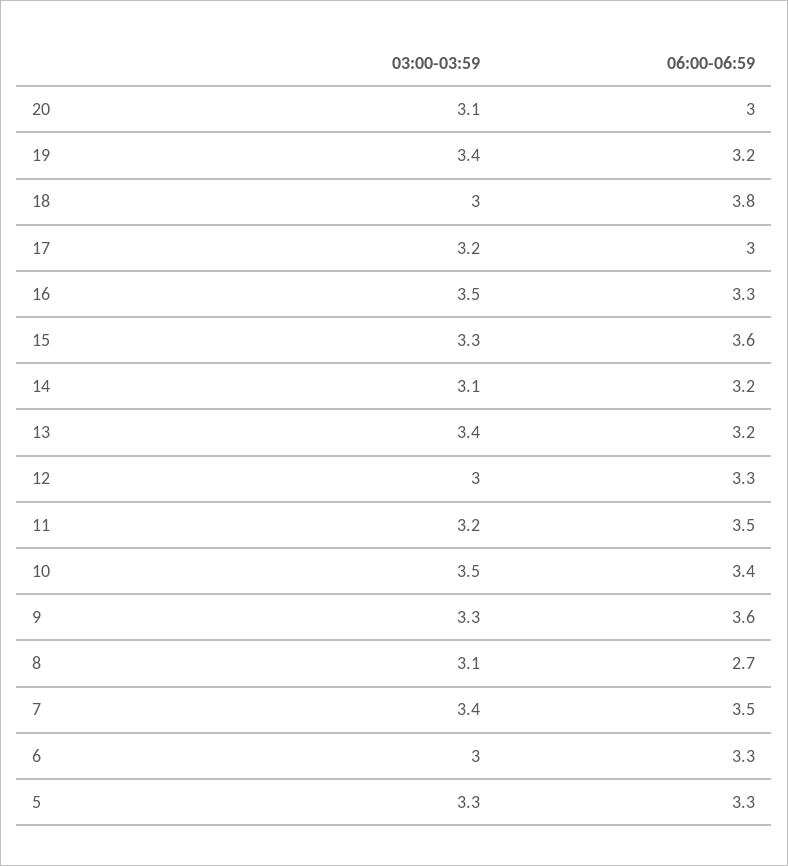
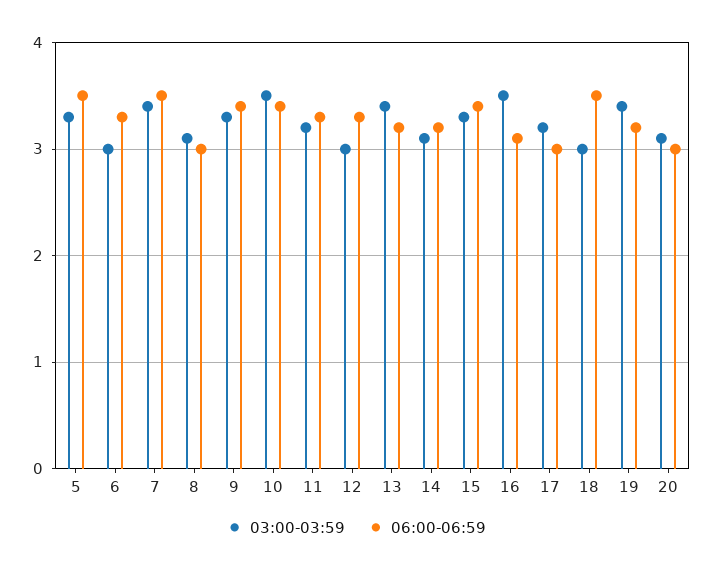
  {
    "03:00-03:59": {
      "20": 3.1,
      "19": 3.4,
      "18": 3,
      "17": 3.2,
      "16": 3.5,
      "15": 3.3,
      "14": 3.1,
      "13": 3.4,
      "12": 3,
      "11": 3.2,
      "10": 3.5,
      "9": 3.3,
      "8": 3.1,
      "7": 3.4,
      "6": 3,
      "5": 3.3
    },
    "06:00-06:59": {
      "20": 3,
      "19": 3.2,
-     "18": 3.8,
+     "18": 3.5,
      "17": 3,
-     "16": 3.3,
+     "16": 3.1,
-     "15": 3.6,
+     "15": 3.4,
      "14": 3.2,
      "13": 3.2,
      "12": 3.3,
-     "11": 3.5,
+     "11": 3.3,
      "10": 3.4,
-     "9": 3.6,
+     "9": 3.4,
-     "8": 2.7,
+     "8": 3,
      "7": 3.5,
      "6": 3.3,
-     "5": 3.3
+     "5": 3.5
    }
  }

